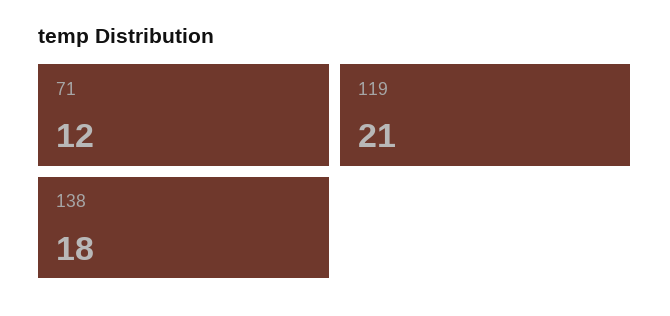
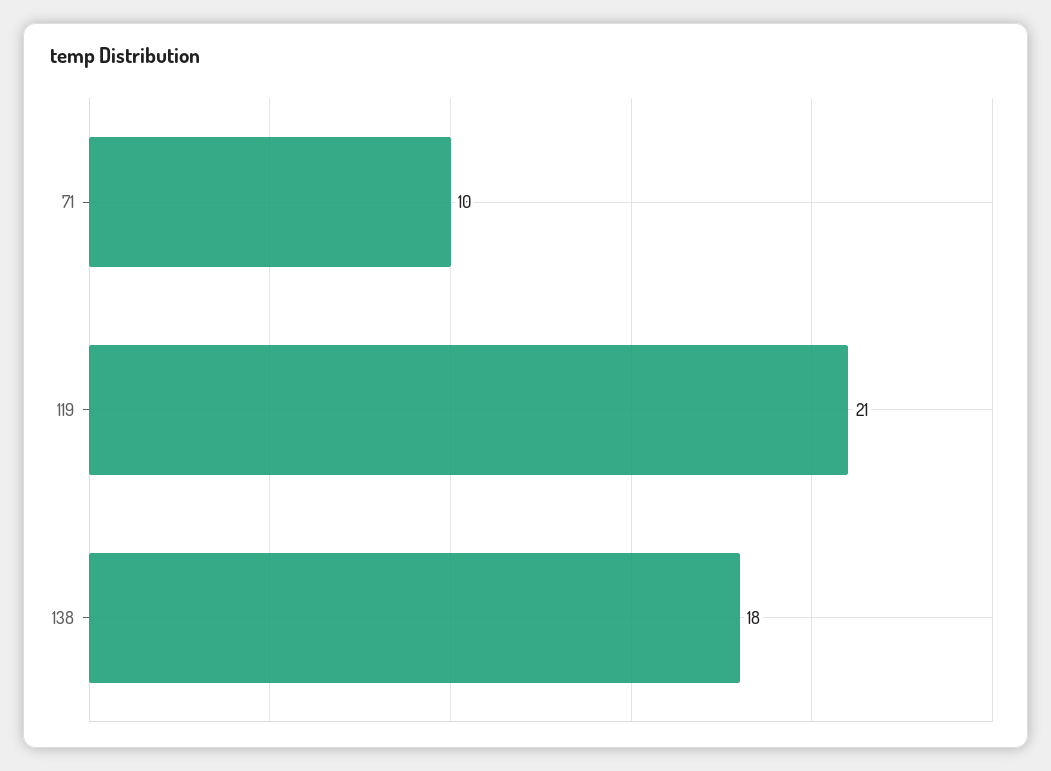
  {
-   "71": 12,
+   "71": 10,
    "119": 21,
    "138": 18
  }

